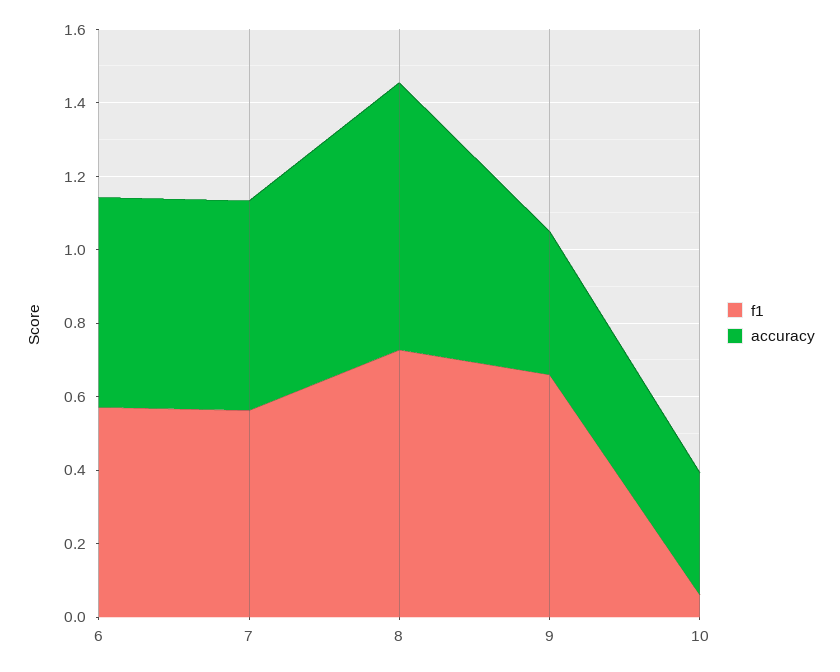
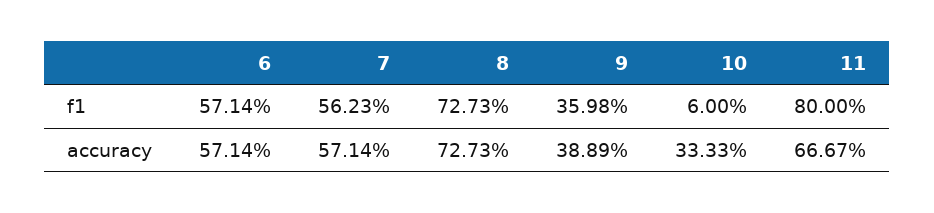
  {
    "f1": {
      "6": 0.5714,
      "7": 0.5623,
      "8": 0.7273,
-     "9": 0.65,
+     "9": 0.3598,
-     "10": 0.06
+     "10": 0.06,
+     "11": 0.8
    },
    "accuracy": {
      "6": 0.5714,
      "7": 0.5714,
      "8": 0.7273,
      "9": 0.3889,
-     "10": 0.3333
+     "10": 0.3333,
+     "11": 0.6667
    }
  }

